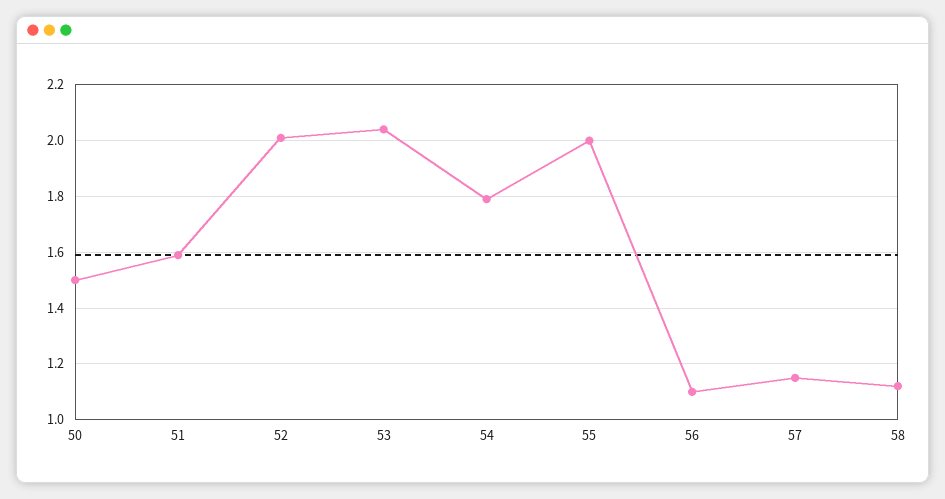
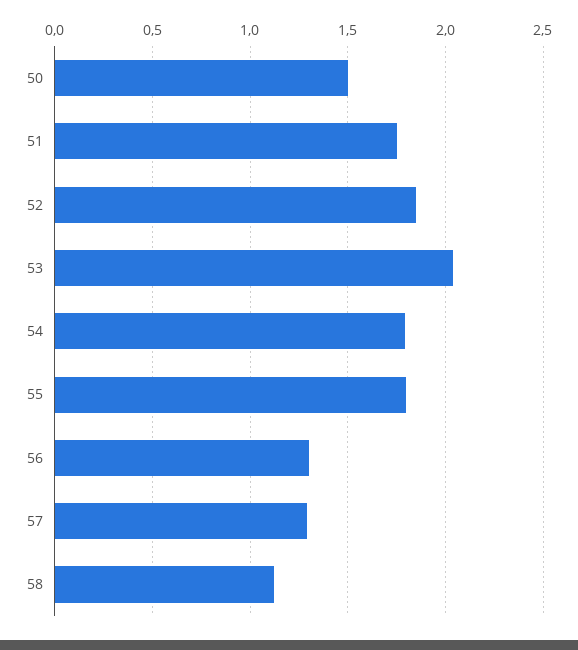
  {
    "50": 1.5,
-   "51": 1.6,
+   "51": 1.75,
-   "52": 2,
+   "52": 1.85,
    "53": 2.05,
    "54": 1.8,
-   "55": 2,
+   "55": 1.8,
-   "56": 1.1,
+   "56": 1.3,
-   "57": 1.15,
+   "57": 1.3,
    "58": 1.1
  }

